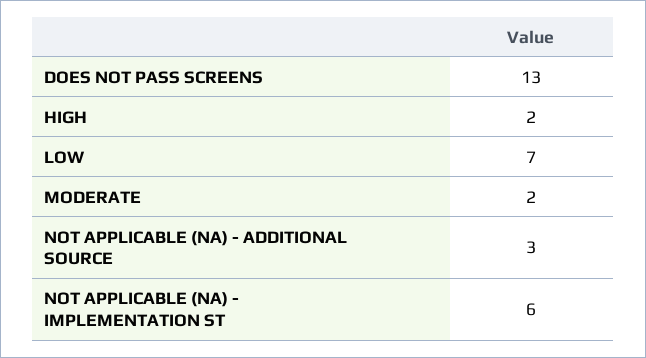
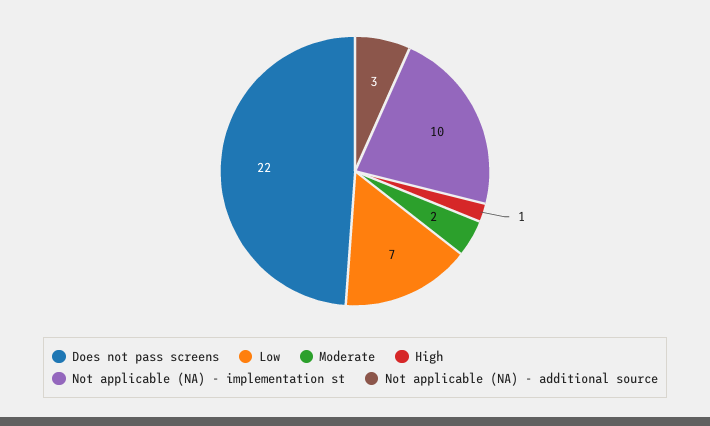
  {
-   "DOES NOT PASS SCREENS": 13,
+   "DOES NOT PASS SCREENS": 22,
-   "HIGH": 2,
+   "HIGH": 1,
    "LOW": 7,
    "MODERATE": 2,
    "NOT APPLICABLE (NA) - ADDITIONAL SOURCE": 3,
-   "NOT APPLICABLE (NA) - IMPLEMENTATION ST": 6
+   "NOT APPLICABLE (NA) - IMPLEMENTATION ST": 10
  }

